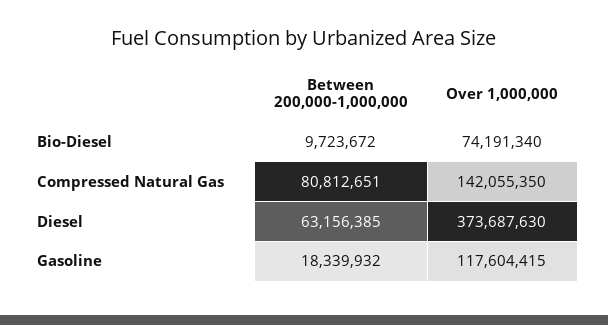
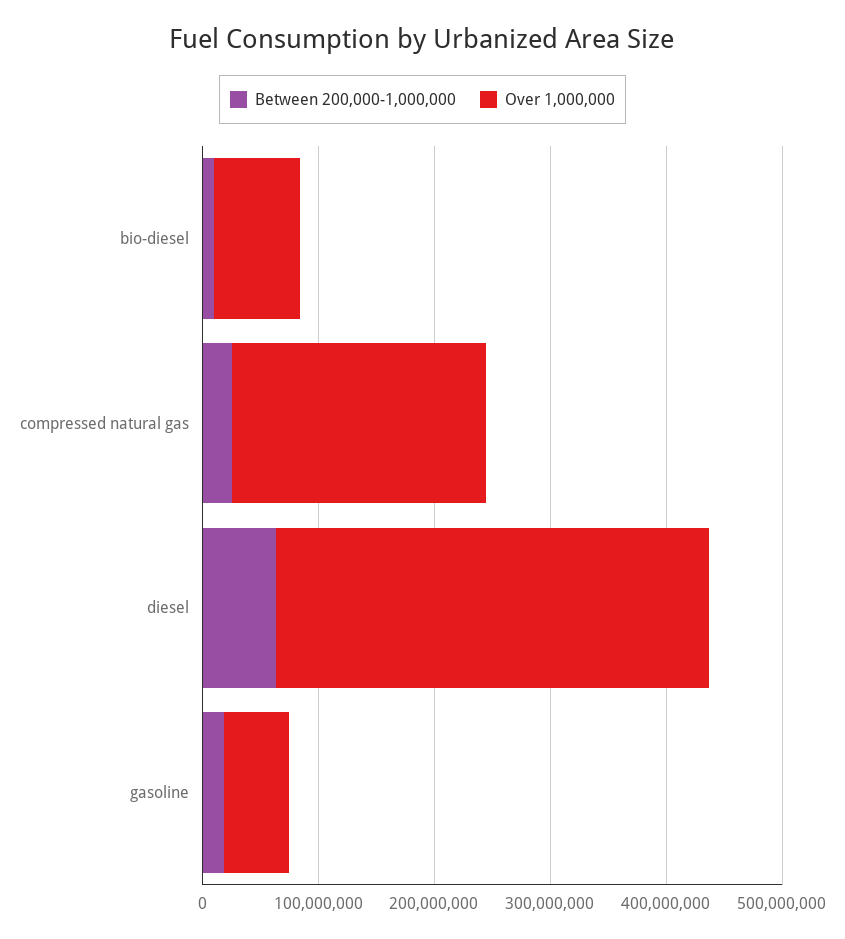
  {
    "Between 200,000-1,000,000": {
      "Bio-Diesel": 9723672,
-     "Compressed Natural Gas": 80812651,
+     "Compressed Natural Gas": 20000000,
      "Diesel": 63156385,
      "Gasoline": 18339932
    },
    "Over 1,000,000": {
      "Bio-Diesel": 74191340,
-     "Compressed Natural Gas": 142055350,
+     "Compressed Natural Gas": 220000000,
      "Diesel": 373687630,
-     "Gasoline": 117604415
+     "Gasoline": 60000000
    }
  }

